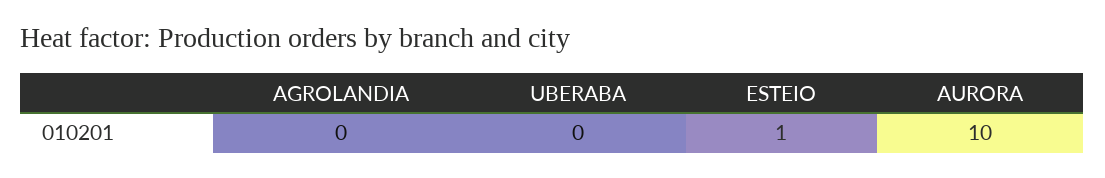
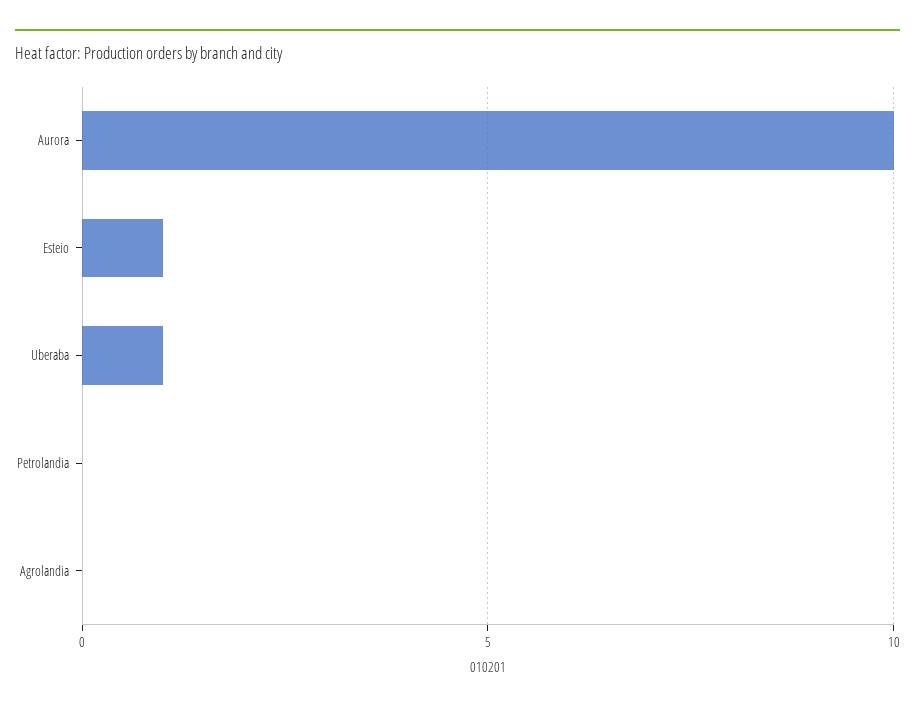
  {
    "AGROLANDIA": 0,
-   "UBERABA": 0,
+   "UBERABA": 1,
    "ESTEIO": 1,
-   "AURORA": 10
+   "AURORA": 10,
+   "Petrolandia": 0
  }

